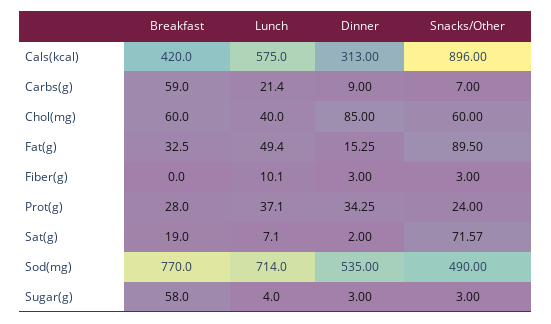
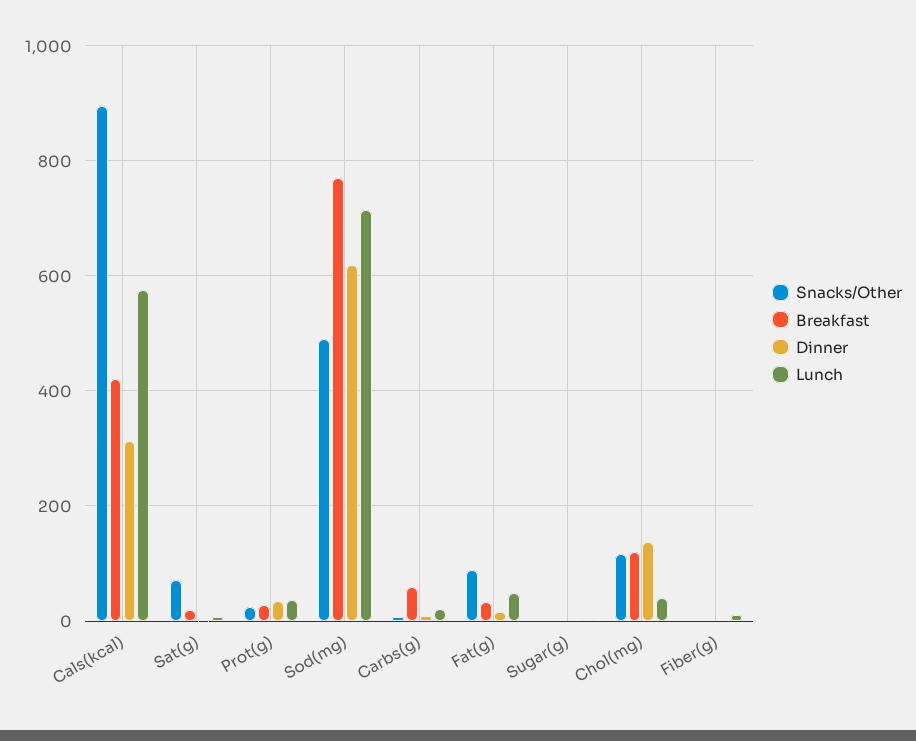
  {
    "Breakfast": {
      "Cals(kcal)": 420,
      "Carbs(g)": 59,
-     "Chol(mg)": 60,
+     "Chol(mg)": 120,
      "Fat(g)": 32.5,
      "Fiber(g)": 0,
      "Prot(g)": 28,
      "Sat(g)": 19,
      "Sod(mg)": 770,
-     "Sugar(g)": 58
+     "Sugar(g)": 0
    },
    "Lunch": {
      "Cals(kcal)": 575,
      "Carbs(g)": 21.4,
      "Chol(mg)": 40,
      "Fat(g)": 49.4,
      "Fiber(g)": 10.1,
      "Prot(g)": 37.1,
      "Sat(g)": 7.1,
      "Sod(mg)": 714,
      "Sugar(g)": 4
    },
    "Dinner": {
      "Cals(kcal)": 313,
      "Carbs(g)": 9,
-     "Chol(mg)": 85,
+     "Chol(mg)": 140,
      "Fat(g)": 15.25,
      "Fiber(g)": 3,
      "Prot(g)": 34.25,
      "Sat(g)": 2,
-     "Sod(mg)": 535,
+     "Sod(mg)": 620,
      "Sugar(g)": 3
    },
    "Snacks/Other": {
      "Cals(kcal)": 896,
      "Carbs(g)": 7,
-     "Chol(mg)": 60,
+     "Chol(mg)": 120,
      "Fat(g)": 89.5,
      "Fiber(g)": 3,
      "Prot(g)": 24,
      "Sat(g)": 71.57,
      "Sod(mg)": 490,
      "Sugar(g)": 3
    }
  }

